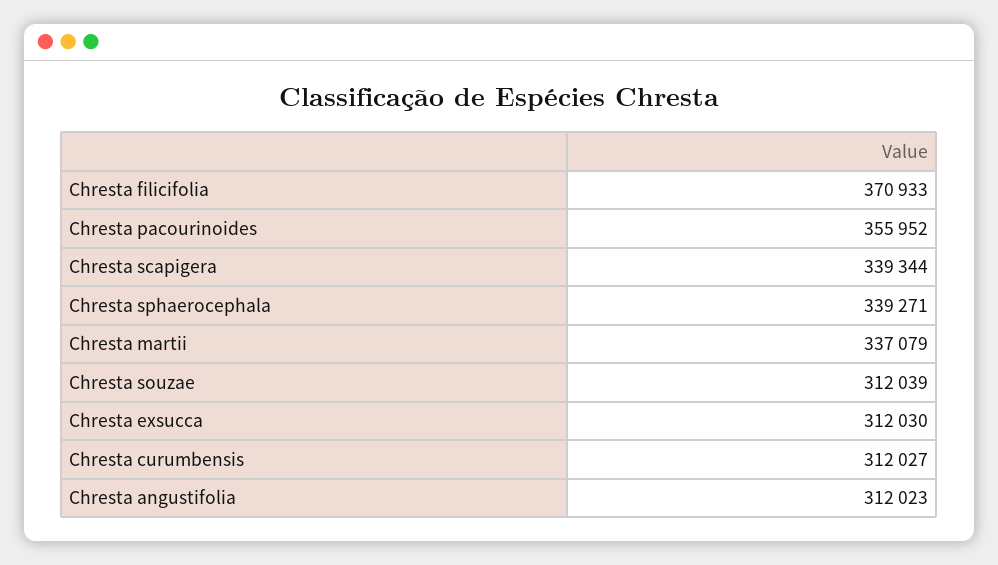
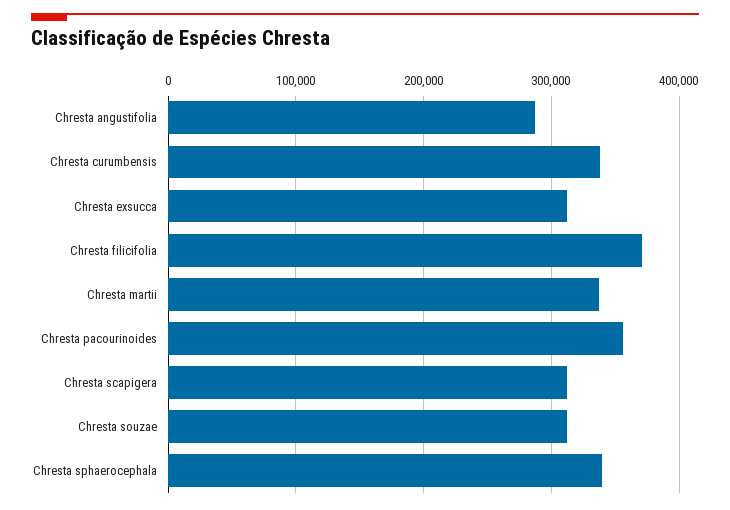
  {
    "Chresta filicifolia": 370933,
    "Chresta pacourinoides": 355952,
-   "Chresta scapigera": 339344,
+   "Chresta scapigera": 310000,
    "Chresta sphaerocephala": 339271,
    "Chresta martii": 337079,
    "Chresta souzae": 312039,
    "Chresta exsucca": 312030,
-   "Chresta curumbensis": 312027,
+   "Chresta curumbensis": 340000,
-   "Chresta angustifolia": 312023
+   "Chresta angustifolia": 290000
  }

